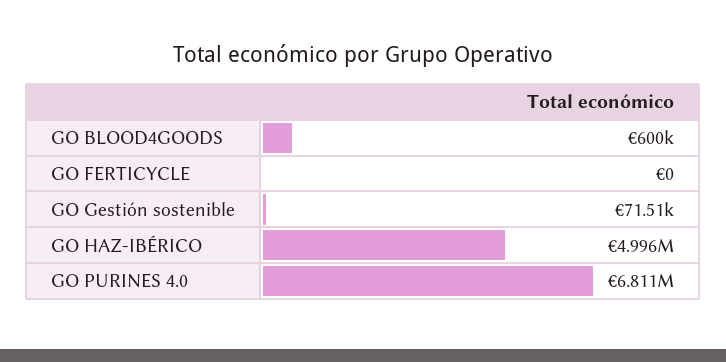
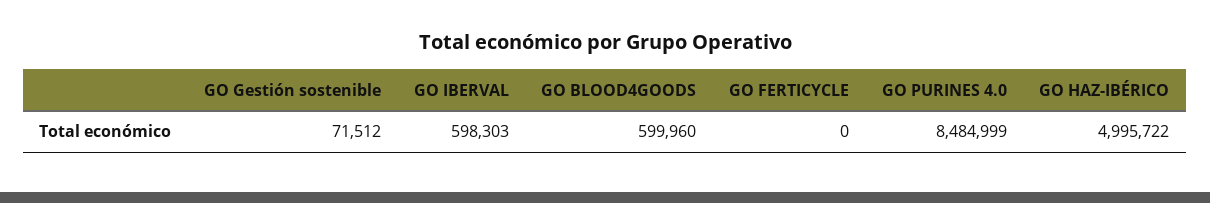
  {
    "GO BLOOD4GOODS": 599960,
    "GO FERTICYCLE": 0,
    "GO Gestión sostenible": 71512,
    "GO HAZ-IBÉRICO": 4995722,
-   "GO PURINES 4.0": 6811000
+   "GO PURINES 4.0": 8484999,
+   "GO IBERVAL": 598303
  }

